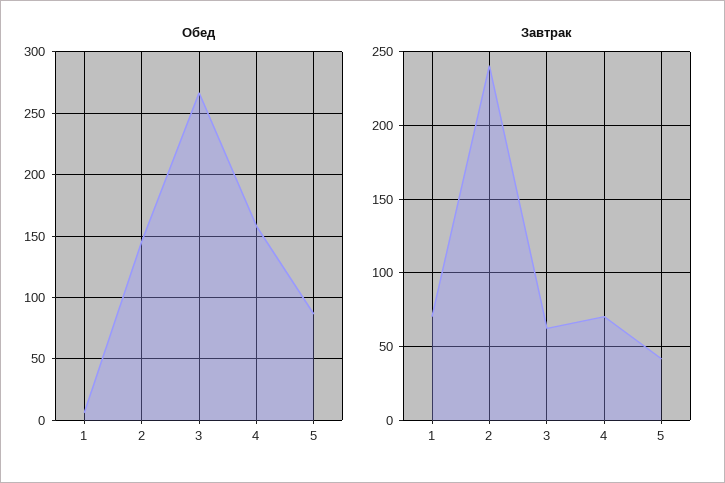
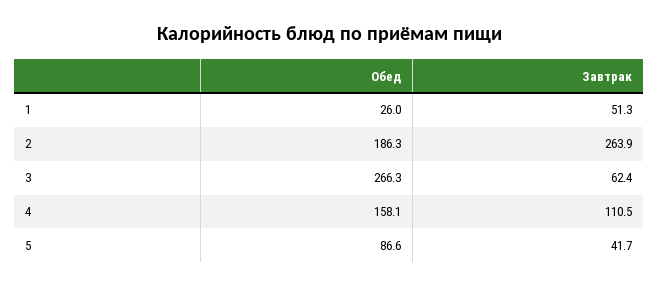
  {
    "Обед": {
-     "1": 5,
+     "1": 26,
-     "2": 145,
+     "2": 186.3,
      "3": 266.3,
      "4": 158.1,
      "5": 86.6
    },
    "Завтрак": {
-     "1": 70,
+     "1": 51.3,
-     "2": 240,
+     "2": 263.9,
      "3": 62.4,
-     "4": 70,
+     "4": 110.5,
      "5": 41.7
    }
  }

